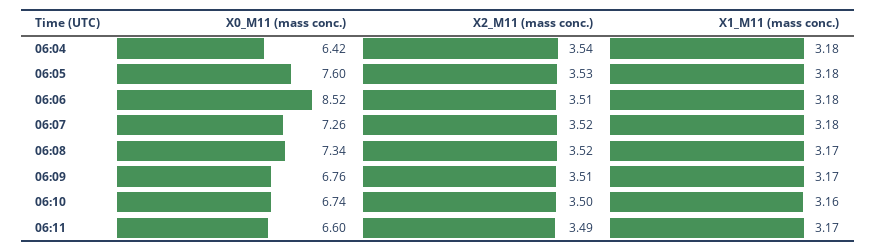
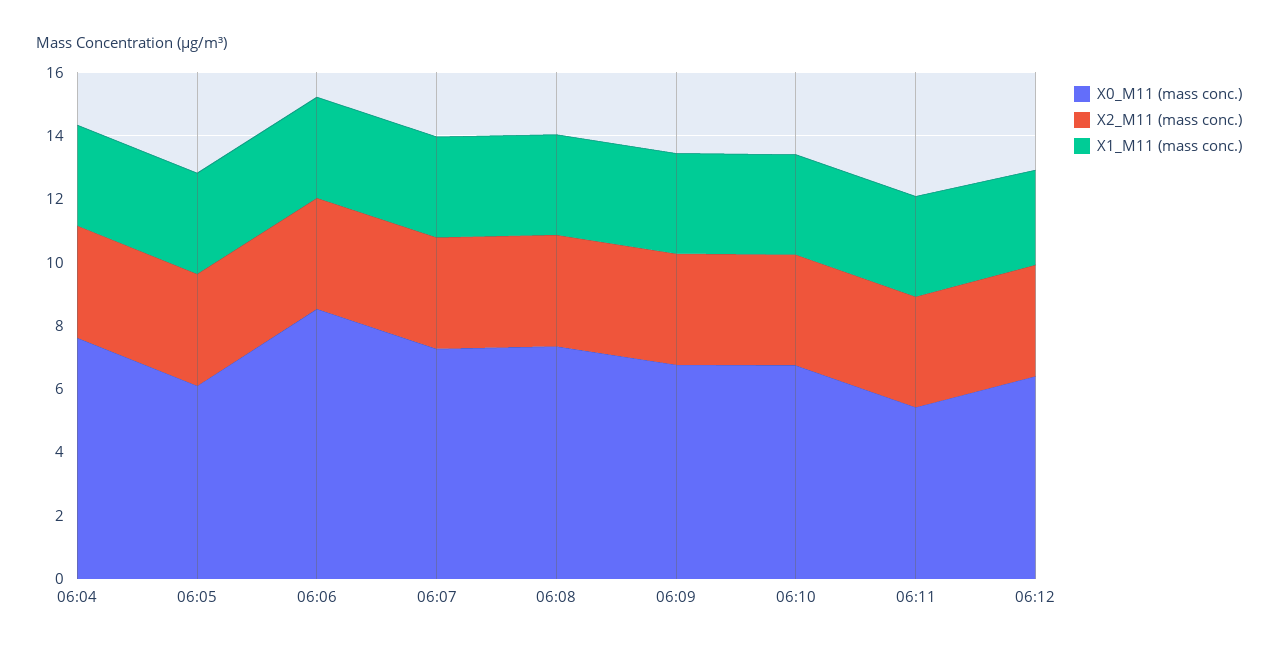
  {
    "X0_M11 (mass conc.)": {
-     "06:04": 6.42,
+     "06:04": 7.5,
-     "06:05": 7.6,
+     "06:05": 6,
      "06:06": 8.52,
      "06:07": 7.26,
      "06:08": 7.34,
      "06:09": 6.76,
      "06:10": 6.74,
-     "06:11": 6.6
+     "06:11": 5.5,
+     "06:12": 6.5
    },
    "X2_M11 (mass conc.)": {
      "06:04": 3.54,
      "06:05": 3.53,
      "06:06": 3.51,
      "06:07": 3.52,
      "06:08": 3.52,
      "06:09": 3.51,
      "06:10": 3.5,
-     "06:11": 3.49
+     "06:11": 3.49,
+     "06:12": 3.5
    },
    "X1_M11 (mass conc.)": {
      "06:04": 3.18,
      "06:05": 3.18,
      "06:06": 3.18,
      "06:07": 3.18,
      "06:08": 3.17,
      "06:09": 3.17,
      "06:10": 3.16,
-     "06:11": 3.17
+     "06:11": 3.17,
+     "06:12": 3
    }
  }

